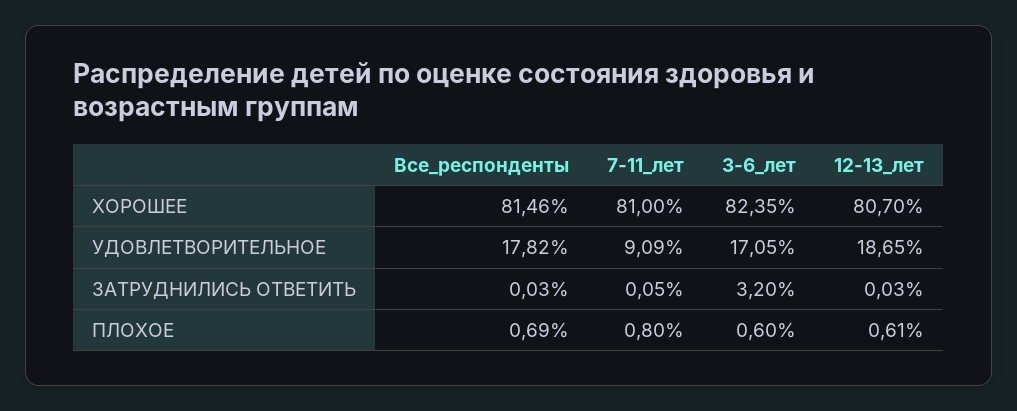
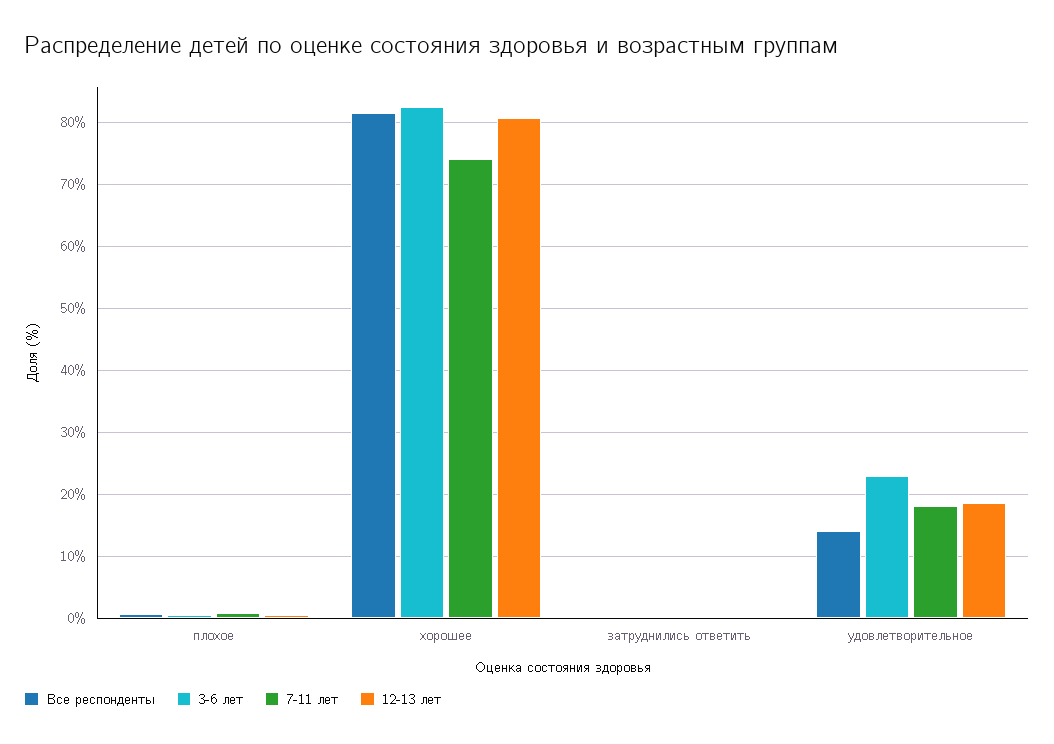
  {
    "Все_респонденты": {
      "ХОРОШЕЕ": 81.46,
-     "УДОВЛЕТВОРИТЕЛЬНОЕ": 17.82,
+     "УДОВЛЕТВОРИТЕЛЬНОЕ": 14,
      "ЗАТРУДНИЛИСЬ ОТВЕТИТЬ": 0.03,
      "ПЛОХОЕ": 0.69
    },
    "7-11_лет": {
-     "ХОРОШЕЕ": 81,
+     "ХОРОШЕЕ": 74,
-     "УДОВЛЕТВОРИТЕЛЬНОЕ": 9.09,
+     "УДОВЛЕТВОРИТЕЛЬНОЕ": 18,
      "ЗАТРУДНИЛИСЬ ОТВЕТИТЬ": 0.05,
      "ПЛОХОЕ": 0.8
    },
    "3-6_лет": {
      "ХОРОШЕЕ": 82.35,
-     "УДОВЛЕТВОРИТЕЛЬНОЕ": 17.05,
+     "УДОВЛЕТВОРИТЕЛЬНОЕ": 23,
-     "ЗАТРУДНИЛИСЬ ОТВЕТИТЬ": 3.2,
+     "ЗАТРУДНИЛИСЬ ОТВЕТИТЬ": 0,
      "ПЛОХОЕ": 0.6
    },
    "12-13_лет": {
      "ХОРОШЕЕ": 80.7,
      "УДОВЛЕТВОРИТЕЛЬНОЕ": 18.65,
      "ЗАТРУДНИЛИСЬ ОТВЕТИТЬ": 0.03,
      "ПЛОХОЕ": 0.61
    }
  }

